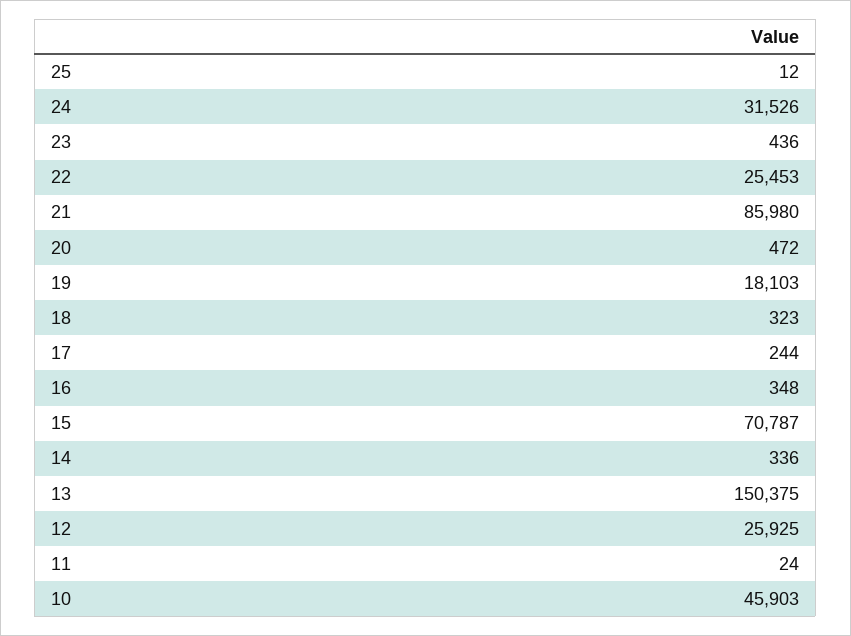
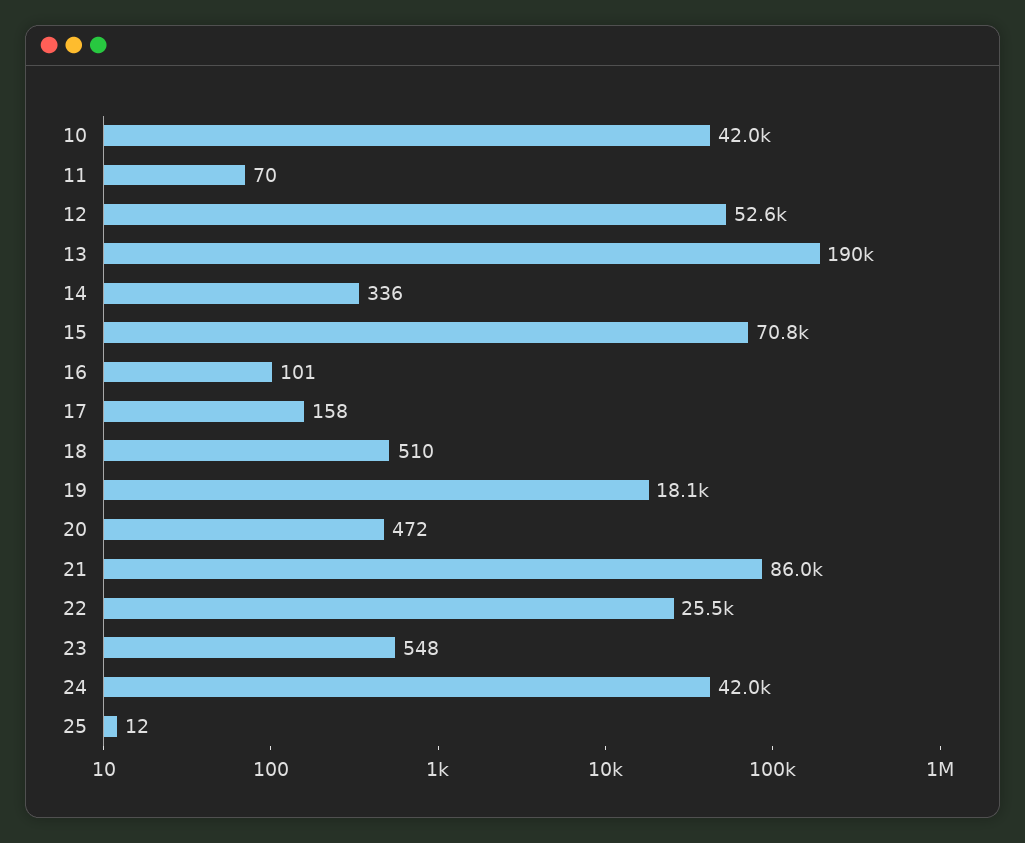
  {
    "25": 12,
-   "24": 31526,
+   "24": 42000,
-   "23": 436,
+   "23": 548,
    "22": 25453,
    "21": 85980,
    "20": 472,
    "19": 18103,
-   "18": 323,
+   "18": 510,
-   "17": 244,
+   "17": 158,
-   "16": 348,
+   "16": 101,
    "15": 70787,
    "14": 336,
-   "13": 150375,
+   "13": 190000,
-   "12": 25925,
+   "12": 52600,
-   "11": 24,
+   "11": 70,
-   "10": 45903
+   "10": 42000
  }

